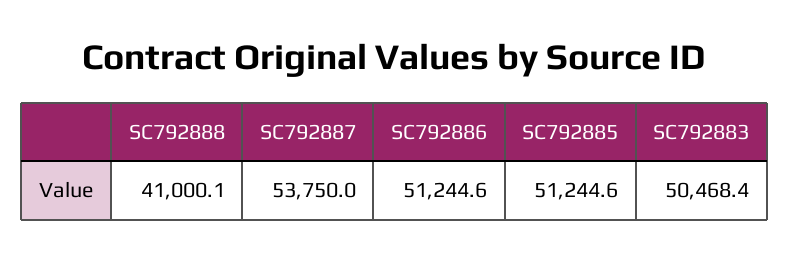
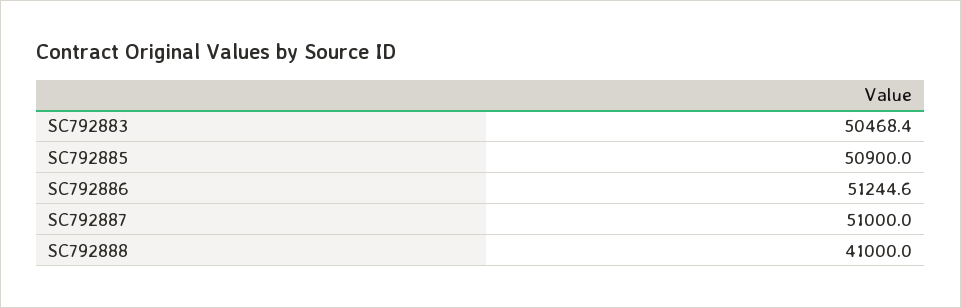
  {
-   "SC792888": 41000.1,
+   "SC792888": 41000,
-   "SC792887": 53750,
+   "SC792887": 51000,
    "SC792886": 51244.6,
-   "SC792885": 51244.6,
+   "SC792885": 50900,
    "SC792883": 50468.4
  }

